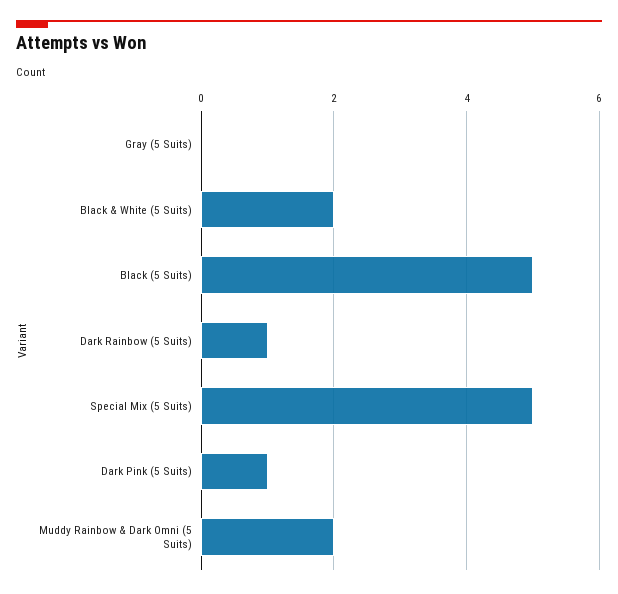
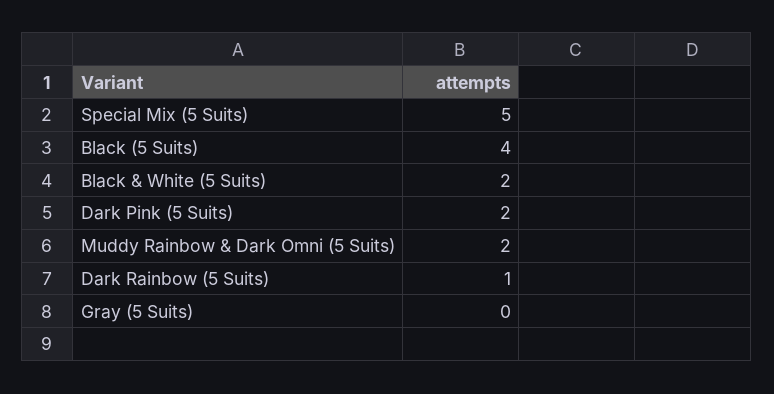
  {
    "Gray (5 Suits)": 0,
    "Black & White (5 Suits)": 2,
-   "Black (5 Suits)": 5,
+   "Black (5 Suits)": 4,
    "Dark Rainbow (5 Suits)": 1,
    "Special Mix (5 Suits)": 5,
-   "Dark Pink (5 Suits)": 1,
+   "Dark Pink (5 Suits)": 2,
    "Muddy Rainbow & Dark Omni (5 Suits)": 2
  }

